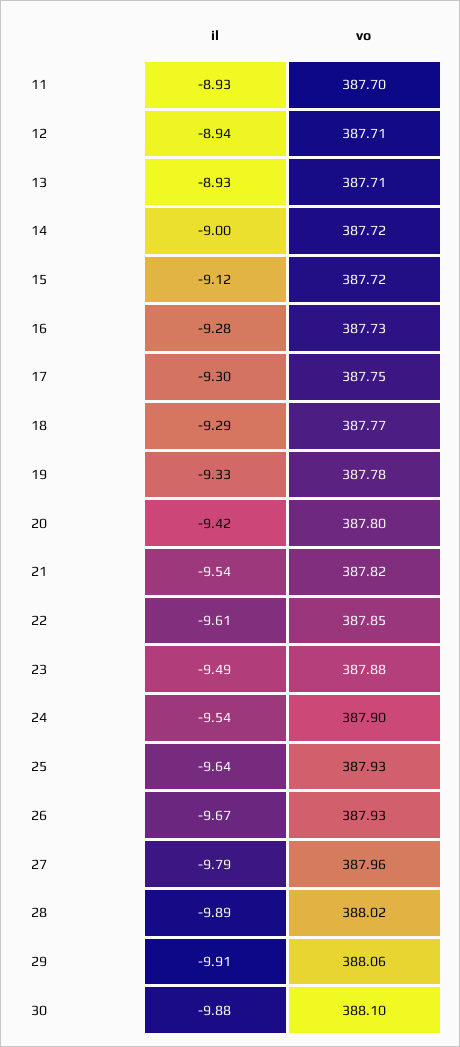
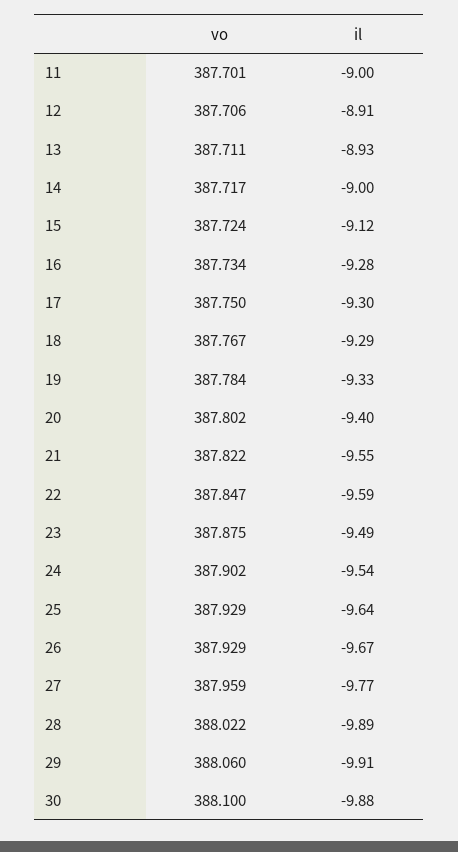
  {
    "il": {
-     "11": -8.93,
+     "11": -9,
-     "12": -8.94,
+     "12": -8.91,
      "13": -8.93,
      "14": -9,
      "15": -9.12,
      "16": -9.28,
      "17": -9.3,
      "18": -9.29,
      "19": -9.33,
-     "20": -9.42,
+     "20": -9.4,
-     "21": -9.54,
+     "21": -9.55,
-     "22": -9.61,
+     "22": -9.59,
      "23": -9.49,
      "24": -9.54,
      "25": -9.64,
      "26": -9.67,
-     "27": -9.79,
+     "27": -9.77,
      "28": -9.89,
      "29": -9.91,
      "30": -9.88
    },
    "vo": {
      "11": 387.701,
      "12": 387.706,
      "13": 387.711,
      "14": 387.717,
      "15": 387.724,
      "16": 387.734,
      "17": 387.75,
      "18": 387.767,
      "19": 387.784,
      "20": 387.802,
      "21": 387.822,
      "22": 387.847,
      "23": 387.875,
      "24": 387.902,
      "25": 387.929,
      "26": 387.929,
      "27": 387.959,
      "28": 388.022,
      "29": 388.06,
      "30": 388.1
    }
  }

